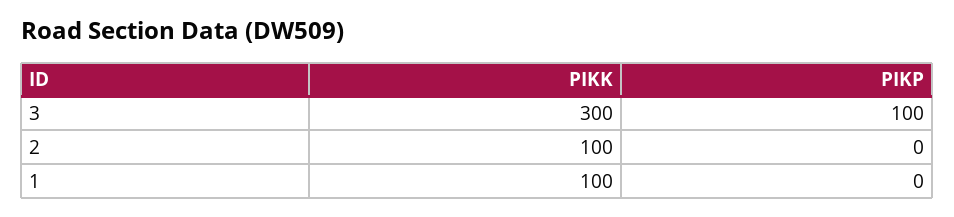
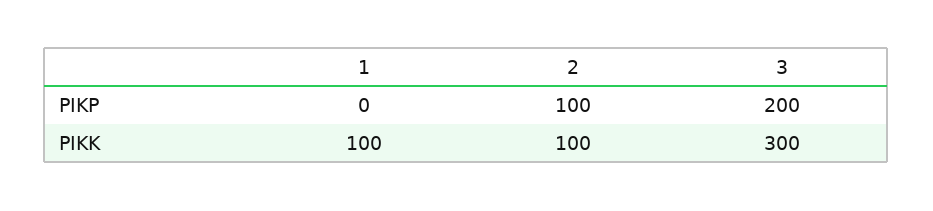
  {
    "PIKK": {
      "3": 300,
      "2": 100,
      "1": 100
    },
    "PIKP": {
-     "3": 100,
+     "3": 200,
-     "2": 0,
+     "2": 100,
      "1": 0
    }
  }

